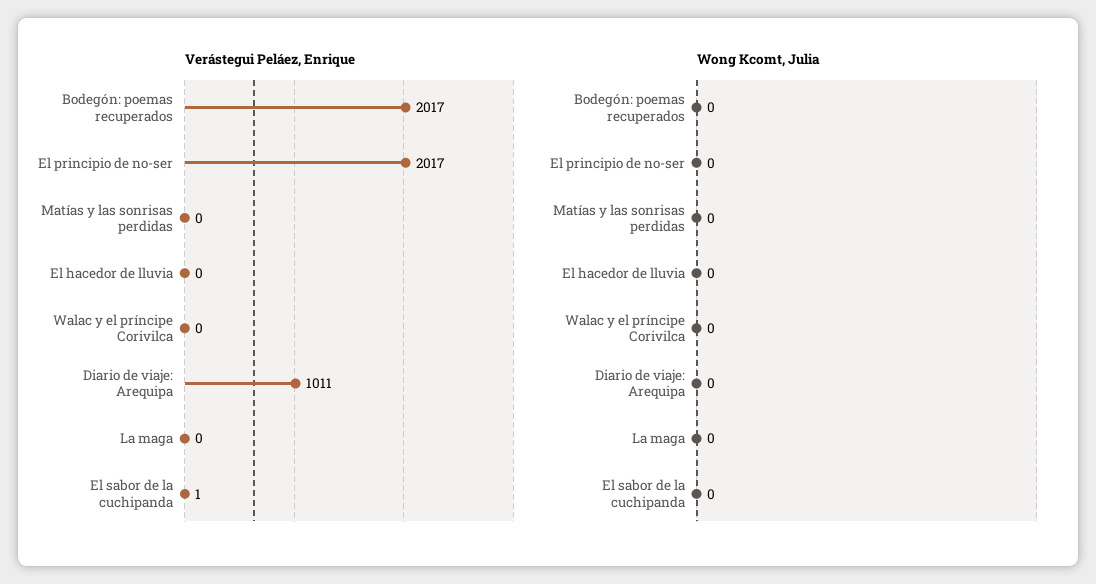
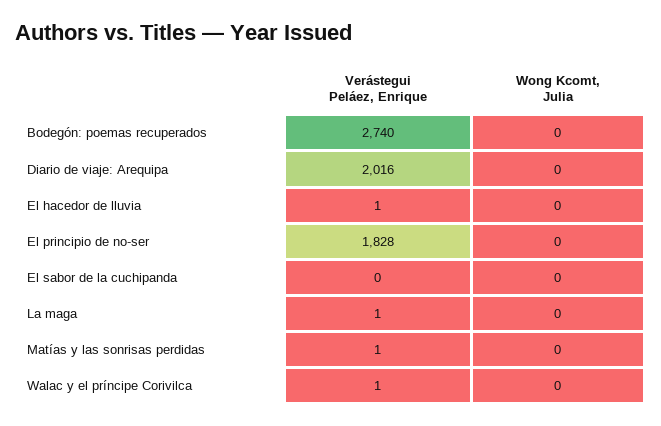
  {
    "Verástegui Peláez, Enrique": {
-     "Bodegón: poemas recuperados": 2017,
+     "Bodegón: poemas recuperados": 2740,
-     "El principio de no-ser": 2017,
+     "El principio de no-ser": 1828,
-     "Matías y las sonrisas perdidas": 0,
+     "Matías y las sonrisas perdidas": 1,
-     "El hacedor de lluvia": 0,
+     "El hacedor de lluvia": 1,
-     "Walac y el príncipe Corivilca": 0,
+     "Walac y el príncipe Corivilca": 1,
-     "Diario de viaje: Arequipa": 1011,
+     "Diario de viaje: Arequipa": 2016,
-     "La maga": 0,
+     "La maga": 1,
-     "El sabor de la cuchipanda": 1
+     "El sabor de la cuchipanda": 0
    },
    "Wong Kcomt, Julia": {
      "Bodegón: poemas recuperados": 0,
      "El principio de no-ser": 0,
      "Matías y las sonrisas perdidas": 0,
      "El hacedor de lluvia": 0,
      "Walac y el príncipe Corivilca": 0,
      "Diario de viaje: Arequipa": 0,
      "La maga": 0,
      "El sabor de la cuchipanda": 0
    }
  }

